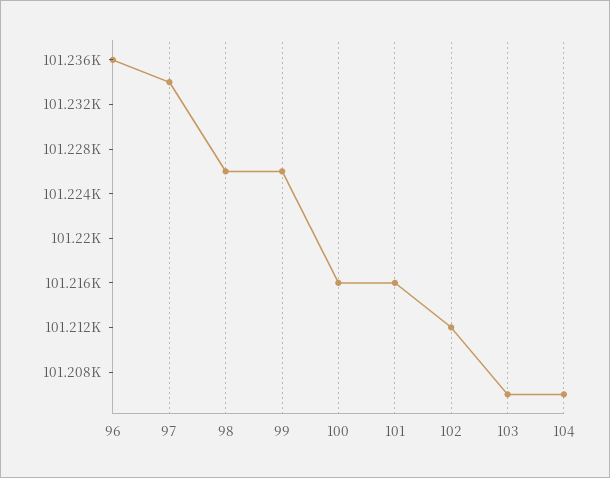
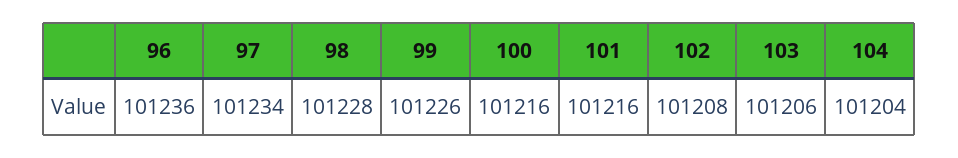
  {
    "96": 101236,
    "97": 101234,
-   "98": 101226,
+   "98": 101228,
    "99": 101226,
    "100": 101216,
    "101": 101216,
-   "102": 101212,
+   "102": 101208,
    "103": 101206,
-   "104": 101206
+   "104": 101204
  }

